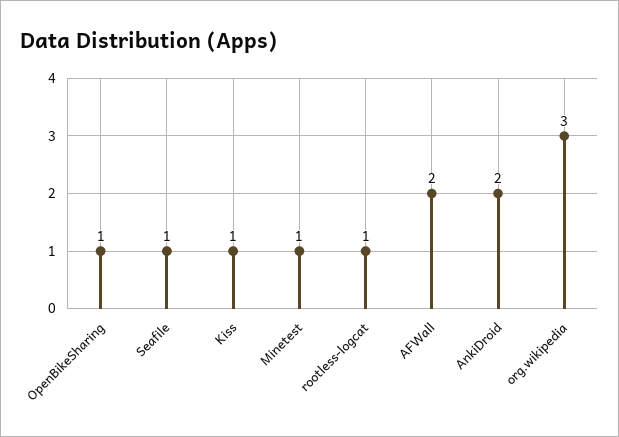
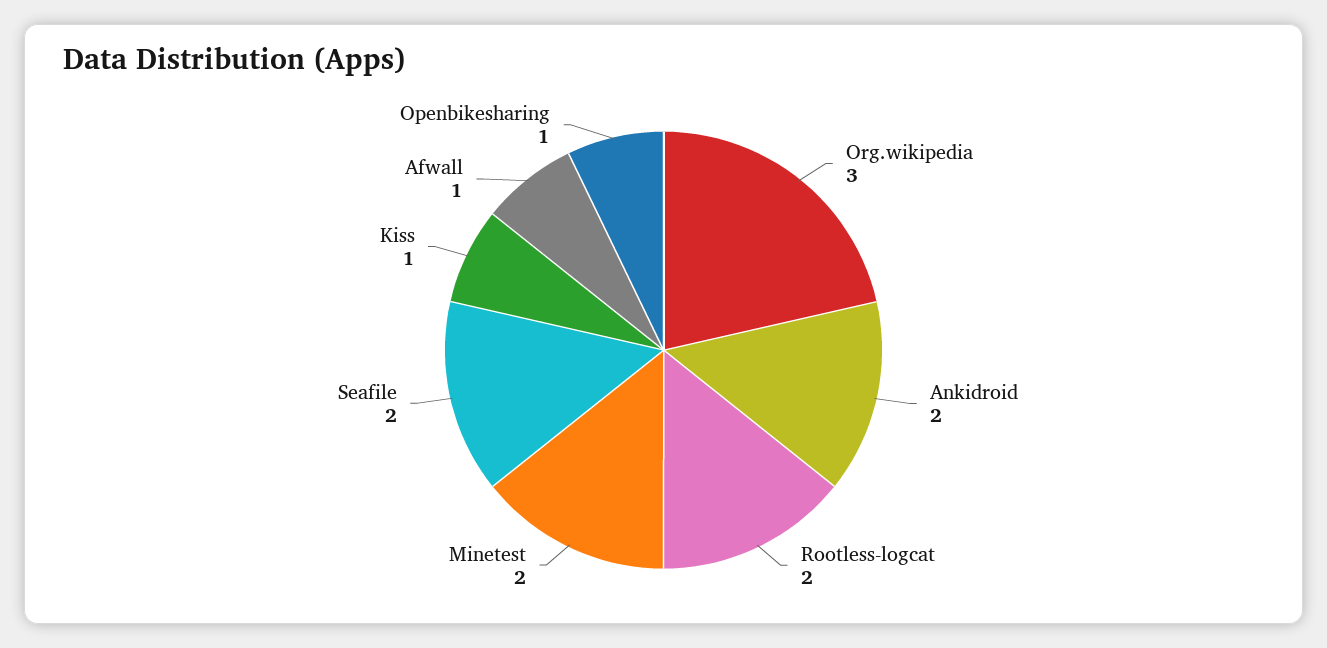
  {
    "OpenBikeSharing": 1,
-   "Seafile": 1,
+   "Seafile": 2,
    "Kiss": 1,
-   "Minetest": 1,
+   "Minetest": 2,
-   "rootless-logcat": 1,
+   "rootless-logcat": 2,
-   "AFWall": 2,
+   "AFWall": 1,
    "AnkiDroid": 2,
    "org.wikipedia": 3
  }

